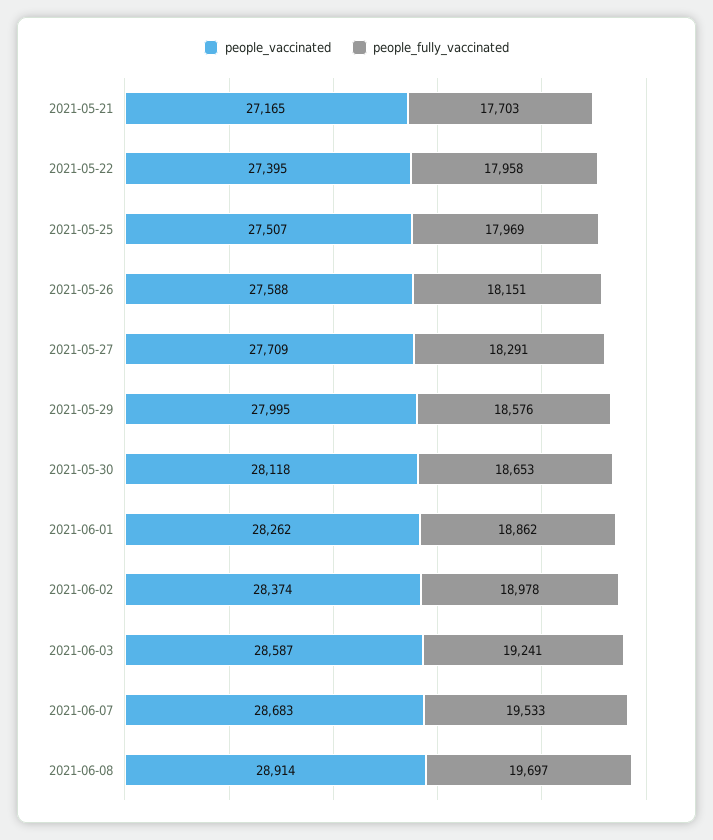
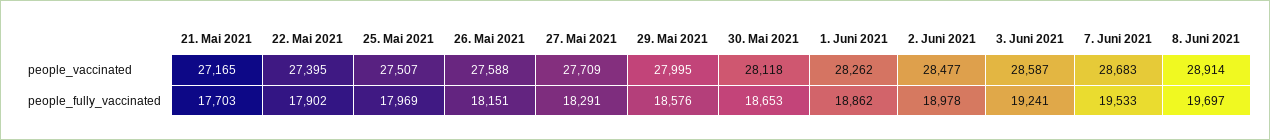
  {
    "people_vaccinated": {
      "2021-05-21": 27165,
      "2021-05-22": 27395,
      "2021-05-25": 27507,
      "2021-05-26": 27588,
      "2021-05-27": 27709,
      "2021-05-29": 27995,
      "2021-05-30": 28118,
      "2021-06-01": 28262,
-     "2021-06-02": 28374,
+     "2021-06-02": 28477,
      "2021-06-03": 28587,
      "2021-06-07": 28683,
      "2021-06-08": 28914
    },
    "people_fully_vaccinated": {
      "2021-05-21": 17703,
-     "2021-05-22": 17958,
+     "2021-05-22": 17902,
      "2021-05-25": 17969,
      "2021-05-26": 18151,
      "2021-05-27": 18291,
      "2021-05-29": 18576,
      "2021-05-30": 18653,
      "2021-06-01": 18862,
      "2021-06-02": 18978,
      "2021-06-03": 19241,
      "2021-06-07": 19533,
      "2021-06-08": 19697
    }
  }

